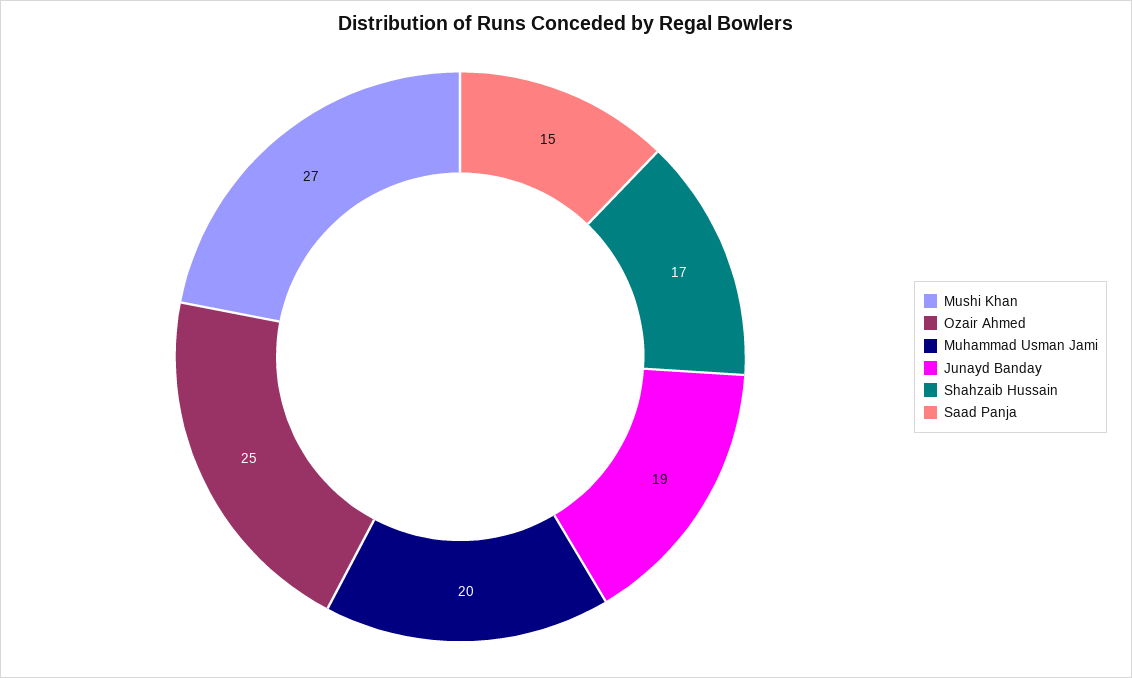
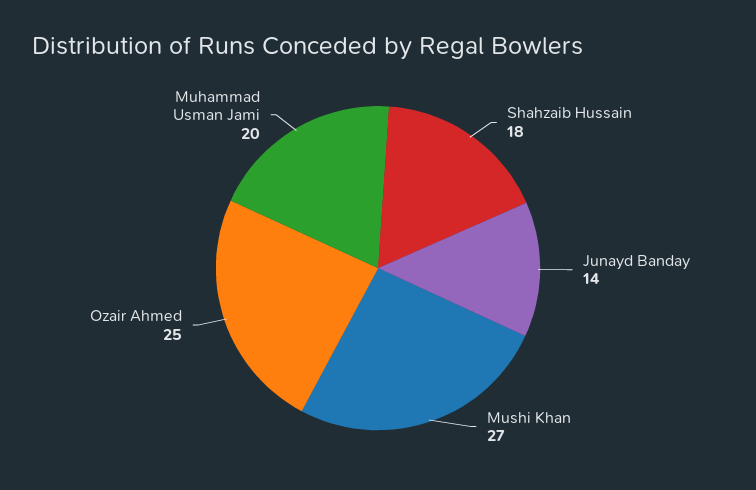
  {
    "Mushi Khan": 27,
    "Ozair Ahmed": 25,
    "Muhammad Usman Jami": 20,
-   "Junayd Banday": 19,
+   "Junayd Banday": 14,
-   "Shahzaib Hussain": 17,
+   "Shahzaib Hussain": 18
-   "Saad Panja": 15
  }

